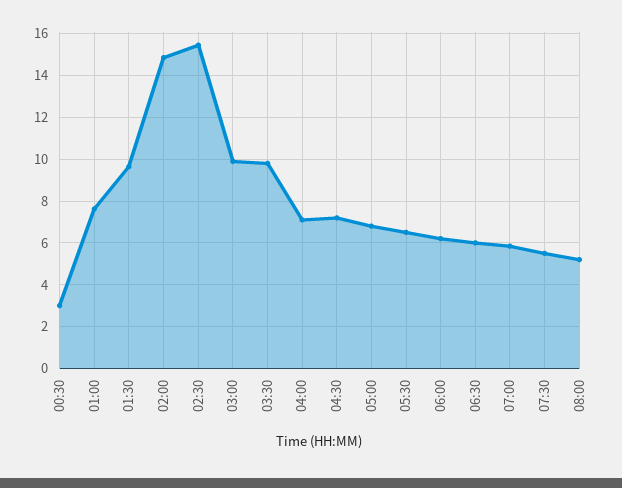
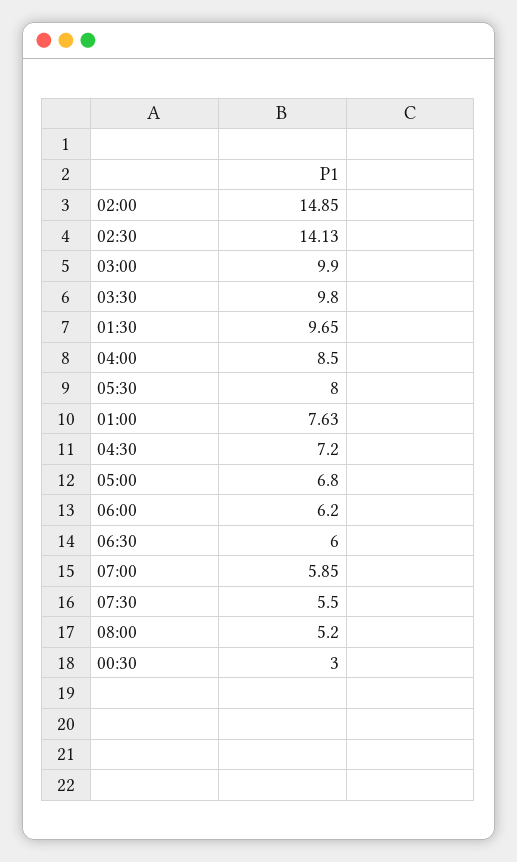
  {
    "00:30": 3,
    "01:00": 7.63,
    "01:30": 9.65,
    "02:00": 14.85,
-   "02:30": 15.5,
+   "02:30": 14.13,
    "03:00": 9.9,
    "03:30": 9.8,
-   "04:00": 7,
+   "04:00": 8.5,
    "04:30": 7.2,
    "05:00": 6.8,
-   "05:30": 6.5,
+   "05:30": 8,
    "06:00": 6.2,
    "06:30": 6,
    "07:00": 5.85,
    "07:30": 5.5,
    "08:00": 5.2
  }

